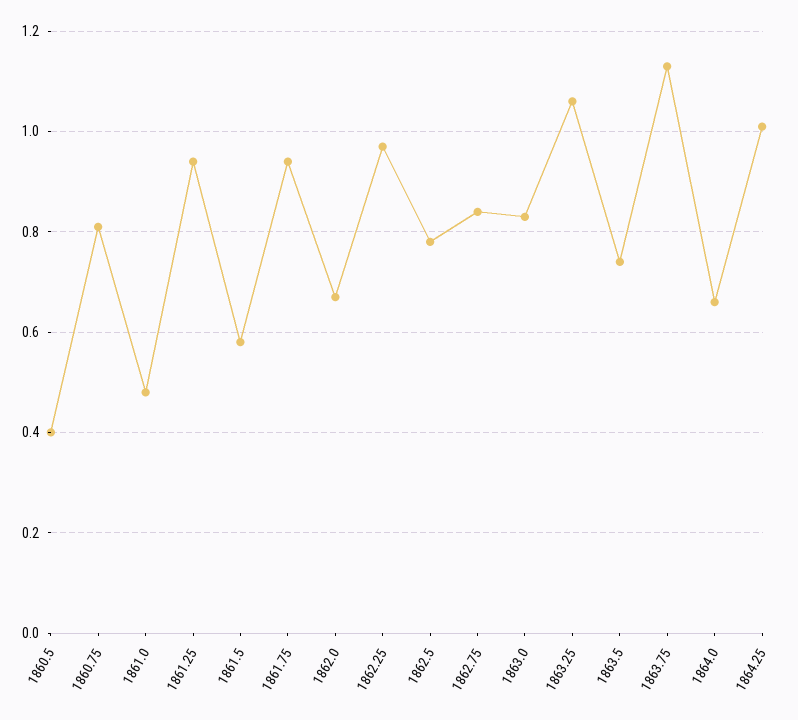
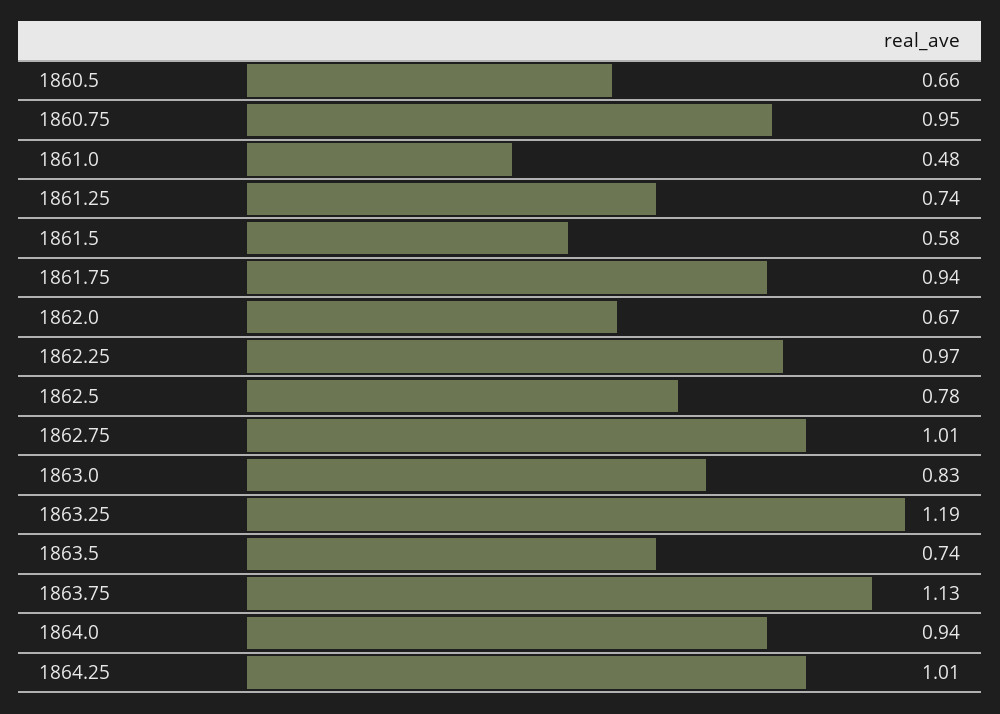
  {
-   "1860.5": 0.4,
+   "1860.5": 0.66,
-   "1860.75": 0.8,
+   "1860.75": 0.95,
    "1861.0": 0.48,
-   "1861.25": 0.95,
+   "1861.25": 0.74,
    "1861.5": 0.58,
    "1861.75": 0.94,
    "1862.0": 0.67,
    "1862.25": 0.97,
    "1862.5": 0.78,
-   "1862.75": 0.85,
+   "1862.75": 1.01,
    "1863.0": 0.83,
-   "1863.25": 1.05,
+   "1863.25": 1.19,
    "1863.5": 0.74,
    "1863.75": 1.13,
-   "1864.0": 0.65,
+   "1864.0": 0.94,
    "1864.25": 1.01
  }

